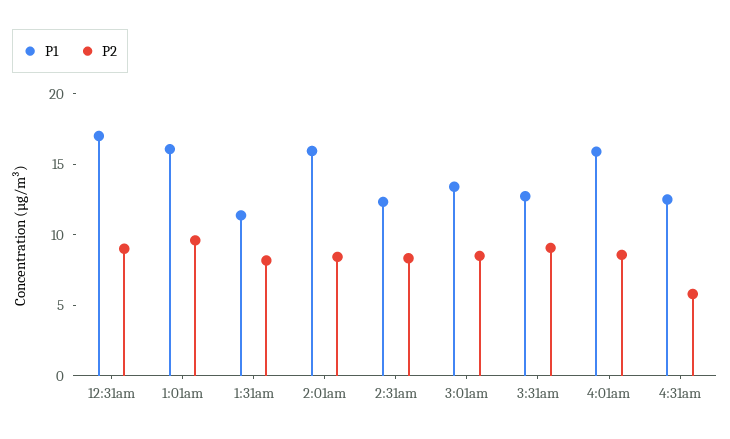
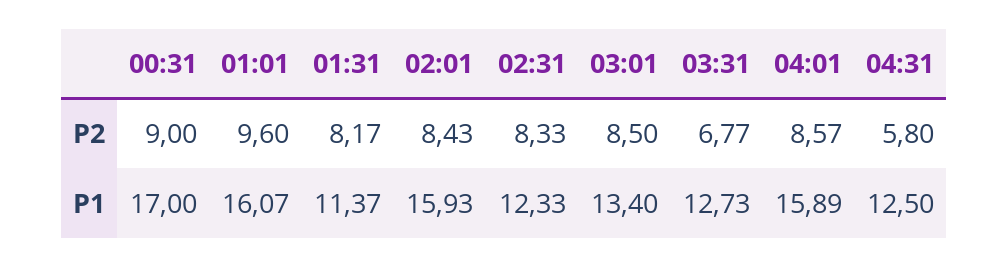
  {
    "P1": {
      "12:31am": 17,
      "1:01am": 16.07,
      "1:31am": 11.37,
      "2:01am": 15.93,
      "2:31am": 12.33,
      "3:01am": 13.4,
      "3:31am": 12.73,
      "4:01am": 15.89,
      "4:31am": 12.5
    },
    "P2": {
      "12:31am": 9,
      "1:01am": 9.6,
      "1:31am": 8.17,
      "2:01am": 8.43,
      "2:31am": 8.33,
      "3:01am": 8.5,
-     "3:31am": 9,
+     "3:31am": 6.77,
      "4:01am": 8.57,
      "4:31am": 5.8
    }
  }

